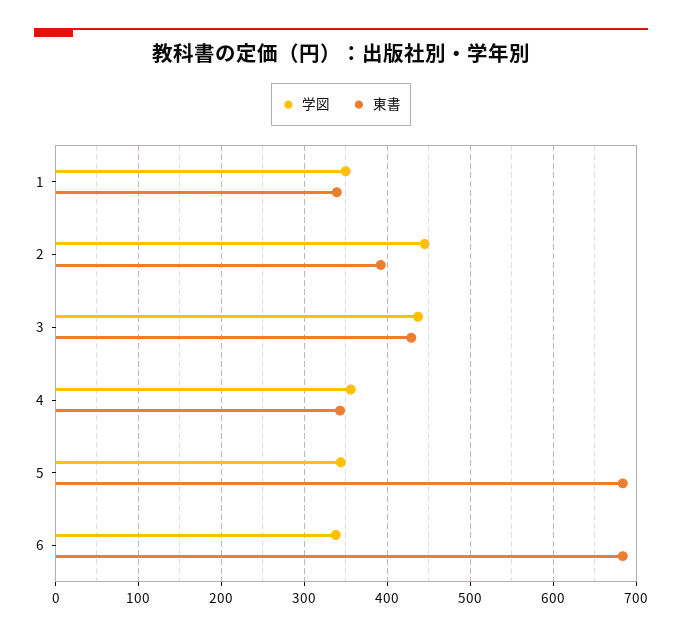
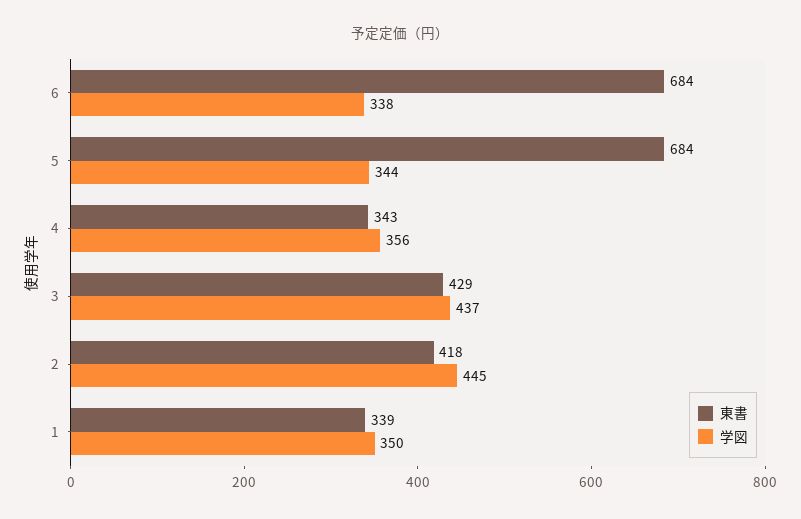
  {
    "学図": {
      "1": 350,
      "2": 445,
      "3": 437,
      "4": 356,
      "5": 344,
      "6": 338
    },
    "東書": {
      "1": 339,
-     "2": 390,
+     "2": 418,
      "3": 429,
      "4": 343,
      "5": 684,
      "6": 684
    }
  }

